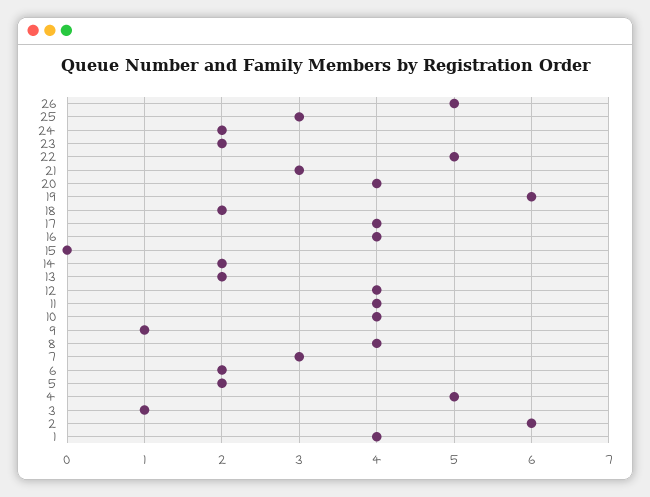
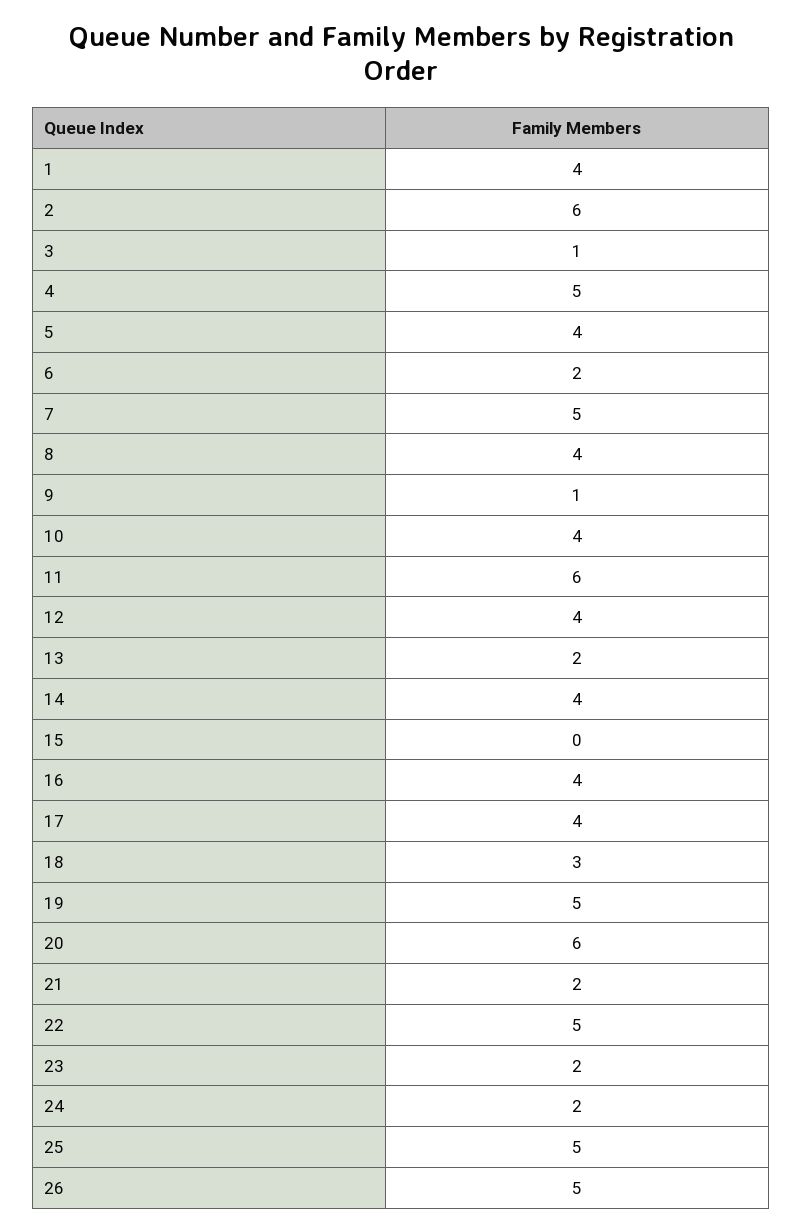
  {
    "26": 5,
-   "25": 3,
+   "25": 5,
    "24": 2,
    "23": 2,
    "22": 5,
-   "21": 3,
+   "21": 2,
-   "20": 4,
+   "20": 6,
-   "19": 6,
+   "19": 5,
-   "18": 2,
+   "18": 3,
    "17": 4,
    "16": 4,
    "15": 0,
-   "14": 2,
+   "14": 4,
    "13": 2,
    "12": 4,
-   "11": 4,
+   "11": 6,
    "10": 4,
    "9": 1,
    "8": 4,
-   "7": 3,
+   "7": 5,
    "6": 2,
-   "5": 2,
+   "5": 4,
    "4": 5,
    "3": 1,
    "2": 6,
    "1": 4
  }

